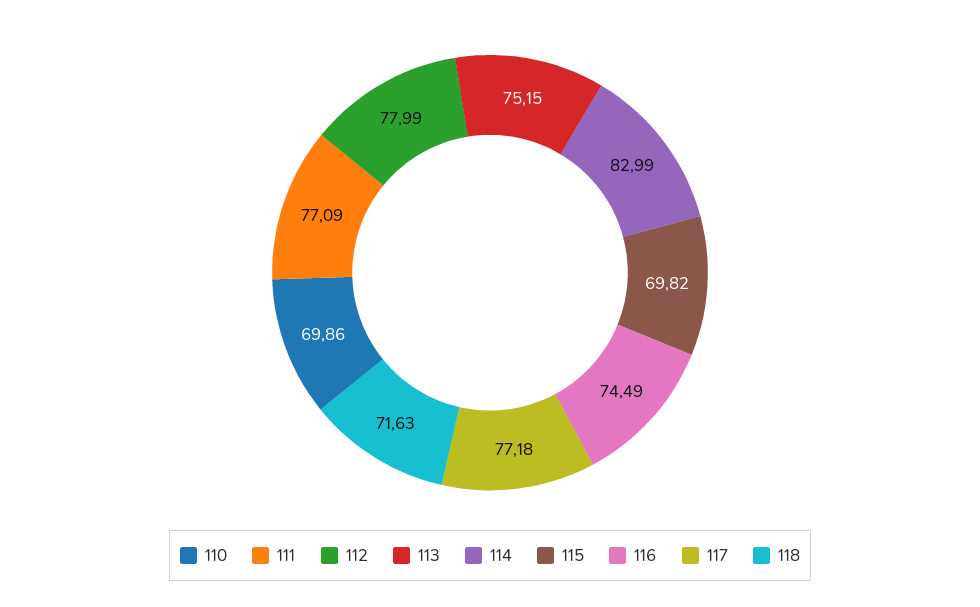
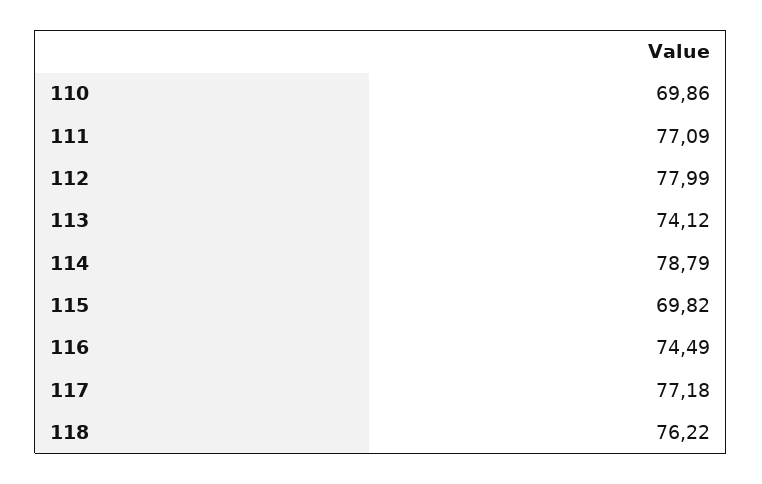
  {
    "110": 69.86,
    "111": 77.09,
    "112": 77.99,
-   "113": 75.15,
+   "113": 74.12,
-   "114": 82.99,
+   "114": 78.79,
    "115": 69.82,
    "116": 74.49,
    "117": 77.18,
-   "118": 71.63
+   "118": 76.22
  }

